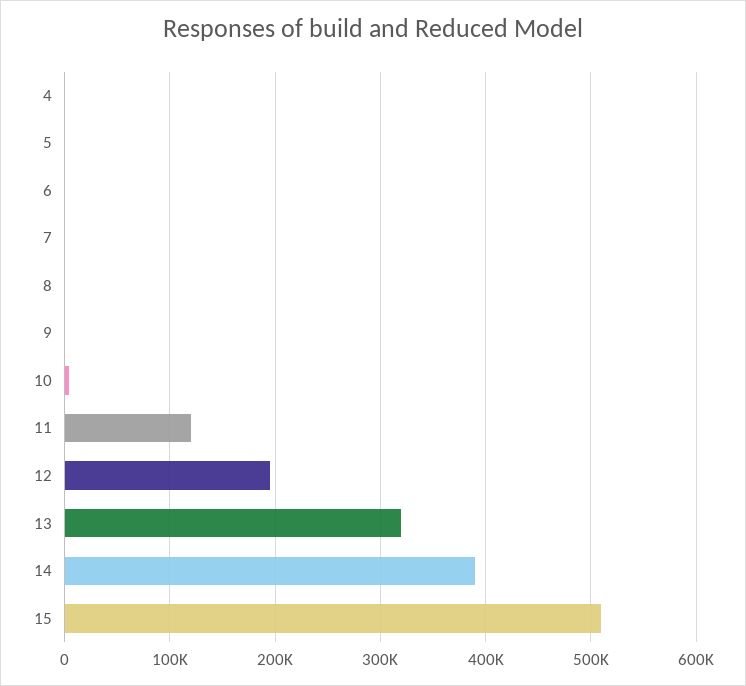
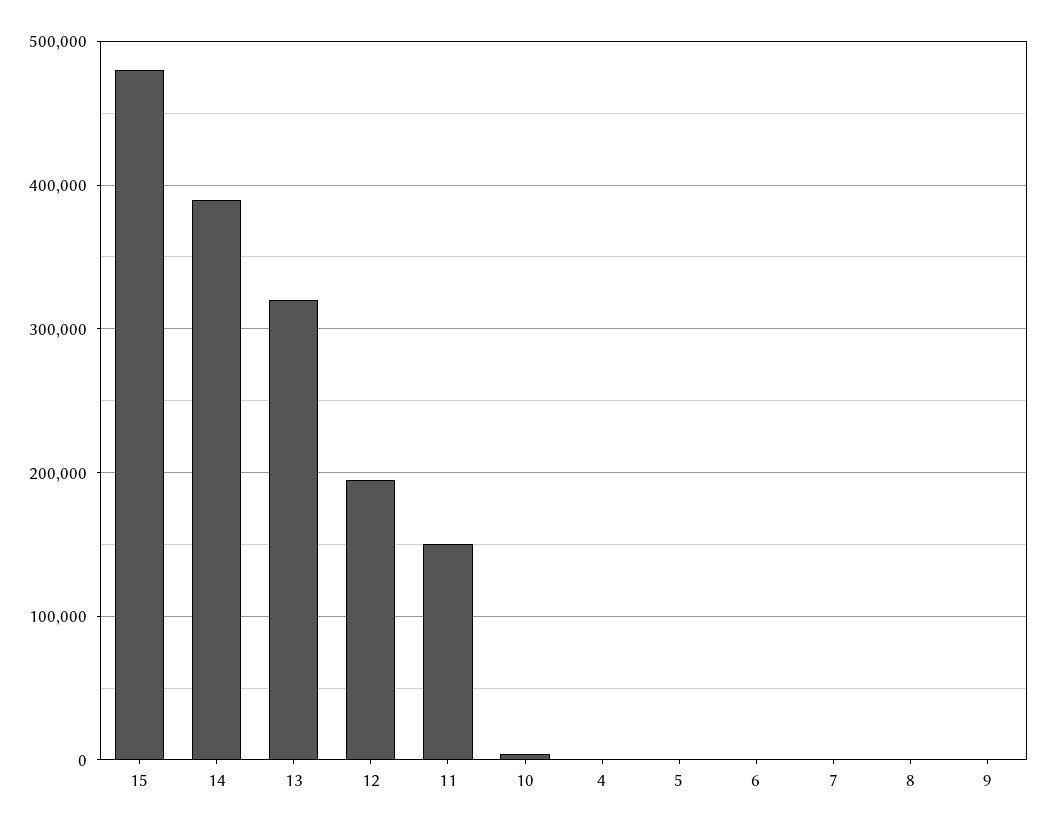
  {
    "4": 0,
    "5": 0,
    "6": 0,
    "7": 0,
    "8": 0,
    "9": 0,
    "10": 0,
-   "11": 120000,
+   "11": 150000,
    "12": 200000,
    "13": 320000,
    "14": 390000,
-   "15": 510000
+   "15": 480000
  }

